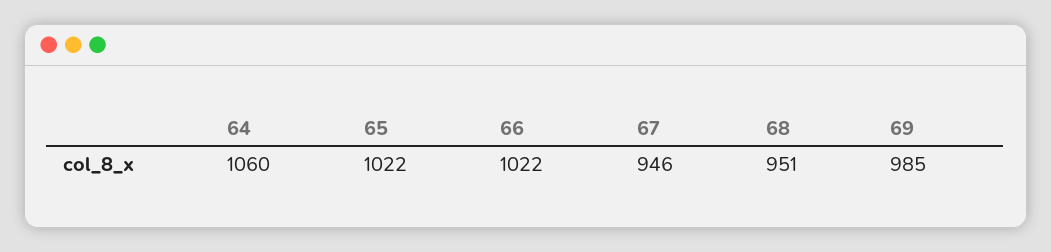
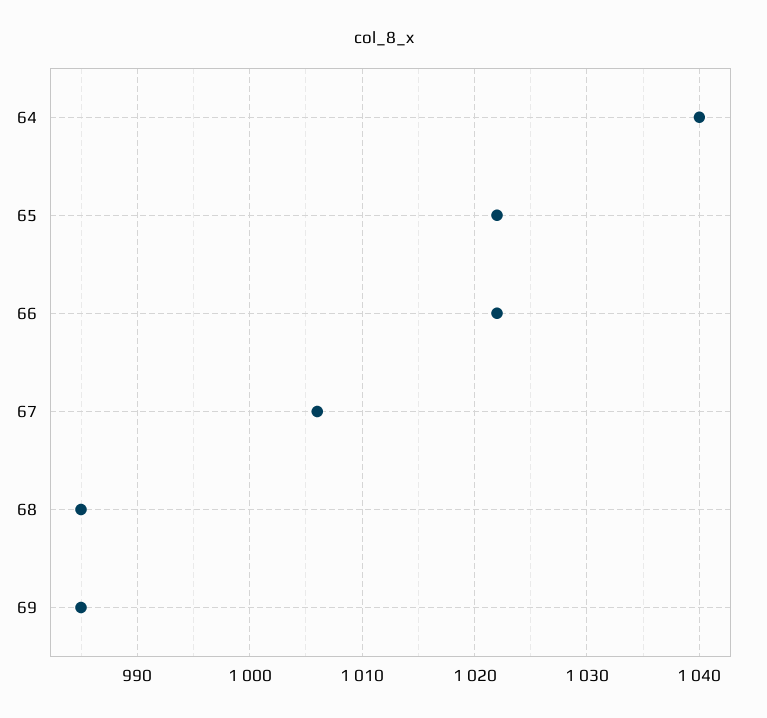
  {
-   "64": 1060,
+   "64": 1040,
    "65": 1022,
    "66": 1022,
-   "67": 946,
+   "67": 1006,
-   "68": 951,
+   "68": 985,
    "69": 985
  }

